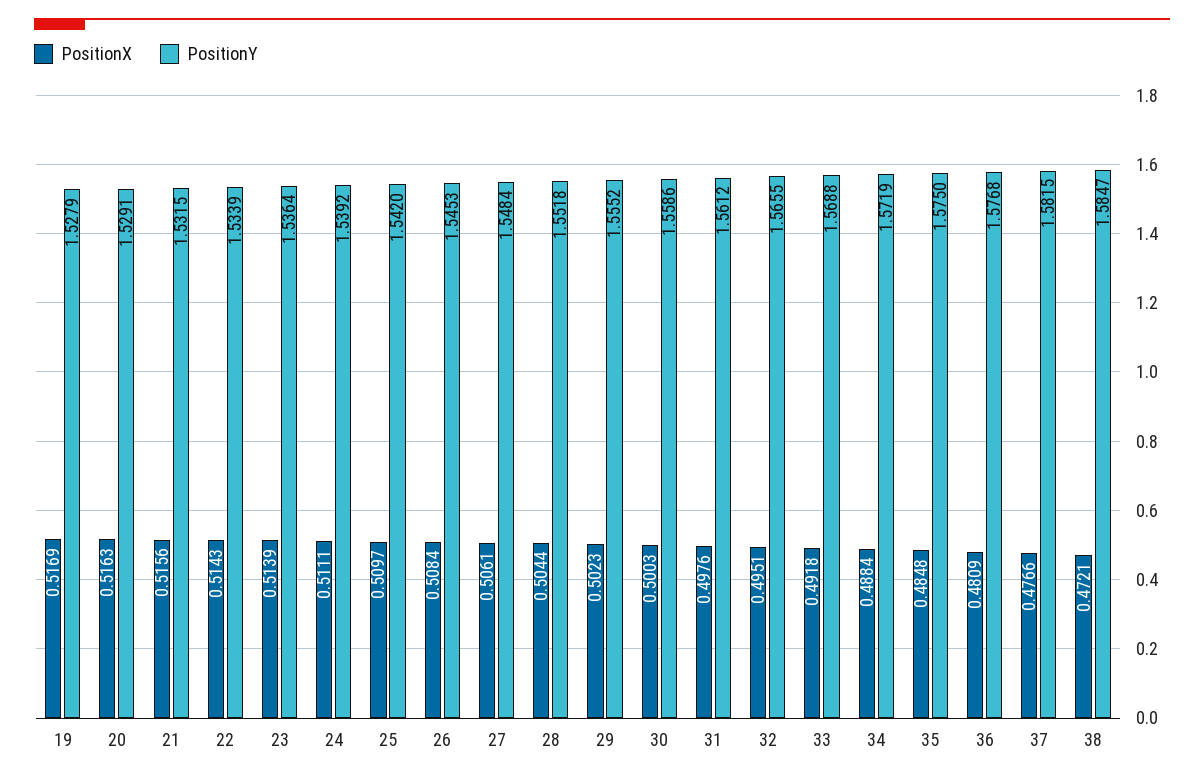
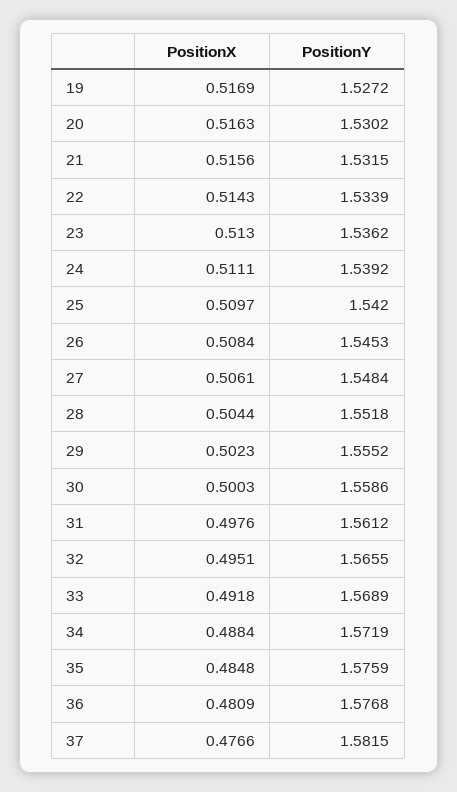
  {
    "PositionX": {
      "19": 0.5169,
      "20": 0.5163,
      "21": 0.5156,
      "22": 0.5143,
-     "23": 0.5139,
+     "23": 0.513,
      "24": 0.5111,
      "25": 0.5097,
      "26": 0.5084,
      "27": 0.5061,
      "28": 0.5044,
      "29": 0.5023,
      "30": 0.5003,
      "31": 0.4976,
      "32": 0.4951,
      "33": 0.4918,
      "34": 0.4884,
      "35": 0.4848,
      "36": 0.4809,
-     "37": 0.4766,
+     "37": 0.4766
-     "38": 0.4721
    },
    "PositionY": {
-     "19": 1.5279,
+     "19": 1.5272,
-     "20": 1.5291,
+     "20": 1.5302,
      "21": 1.5315,
      "22": 1.5339,
-     "23": 1.5364,
+     "23": 1.5362,
      "24": 1.5392,
      "25": 1.542,
      "26": 1.5453,
      "27": 1.5484,
      "28": 1.5518,
      "29": 1.5552,
      "30": 1.5586,
      "31": 1.5612,
      "32": 1.5655,
-     "33": 1.5688,
+     "33": 1.5689,
      "34": 1.5719,
-     "35": 1.575,
+     "35": 1.5759,
      "36": 1.5768,
-     "37": 1.5815,
+     "37": 1.5815
-     "38": 1.5847
    }
  }

